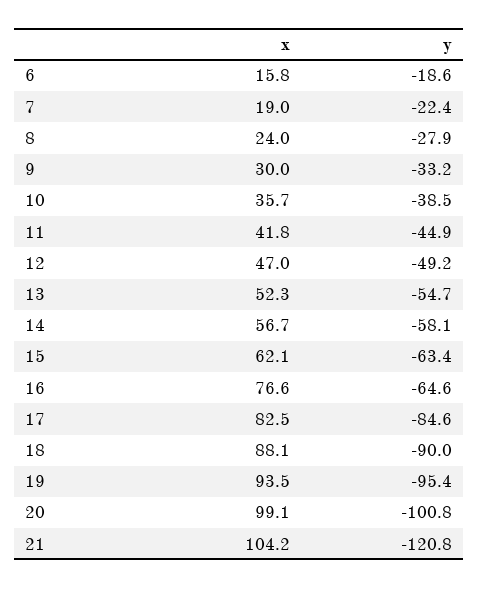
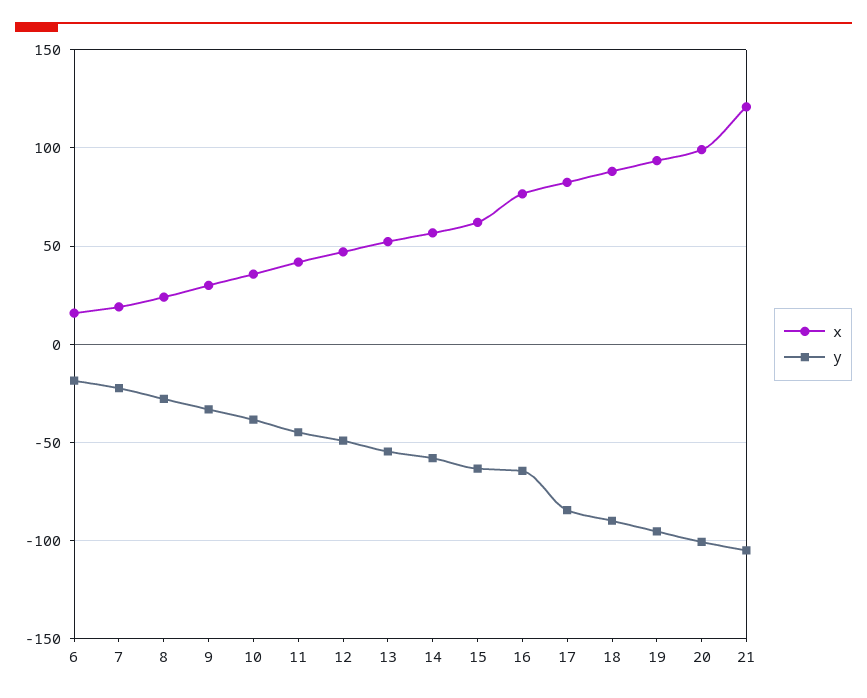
  {
    "x": {
      "6": 15.8,
      "7": 19,
      "8": 24,
      "9": 30,
      "10": 35.7,
      "11": 41.8,
      "12": 47,
      "13": 52.3,
      "14": 56.7,
      "15": 62.1,
      "16": 76.6,
      "17": 82.5,
      "18": 88.1,
      "19": 93.5,
      "20": 99.1,
-     "21": 104.2
+     "21": 120
    },
    "y": {
      "6": -18.6,
      "7": -22.4,
      "8": -27.9,
      "9": -33.2,
      "10": -38.5,
      "11": -44.9,
      "12": -49.2,
      "13": -54.7,
      "14": -58.1,
      "15": -63.4,
      "16": -64.6,
      "17": -84.6,
      "18": -90,
      "19": -95.4,
      "20": -100.8,
-     "21": -120.8
+     "21": -105
    }
  }

